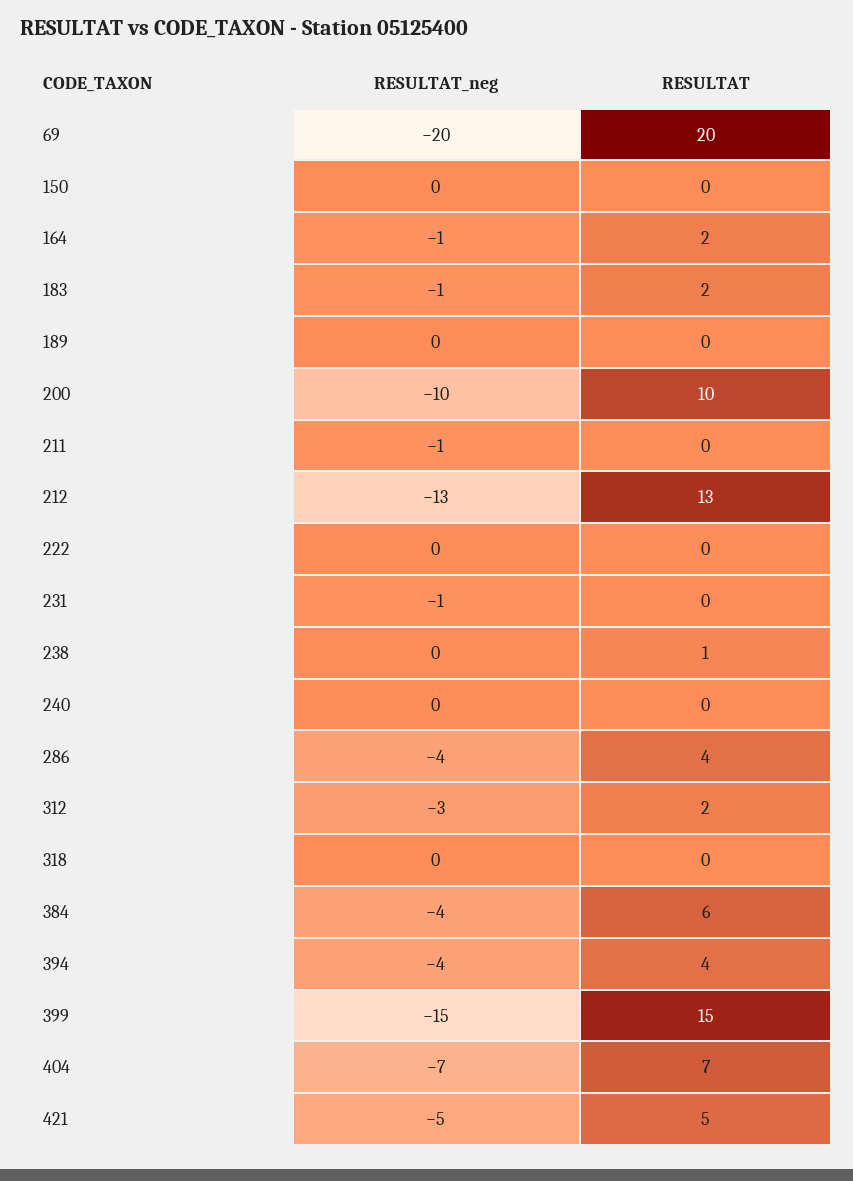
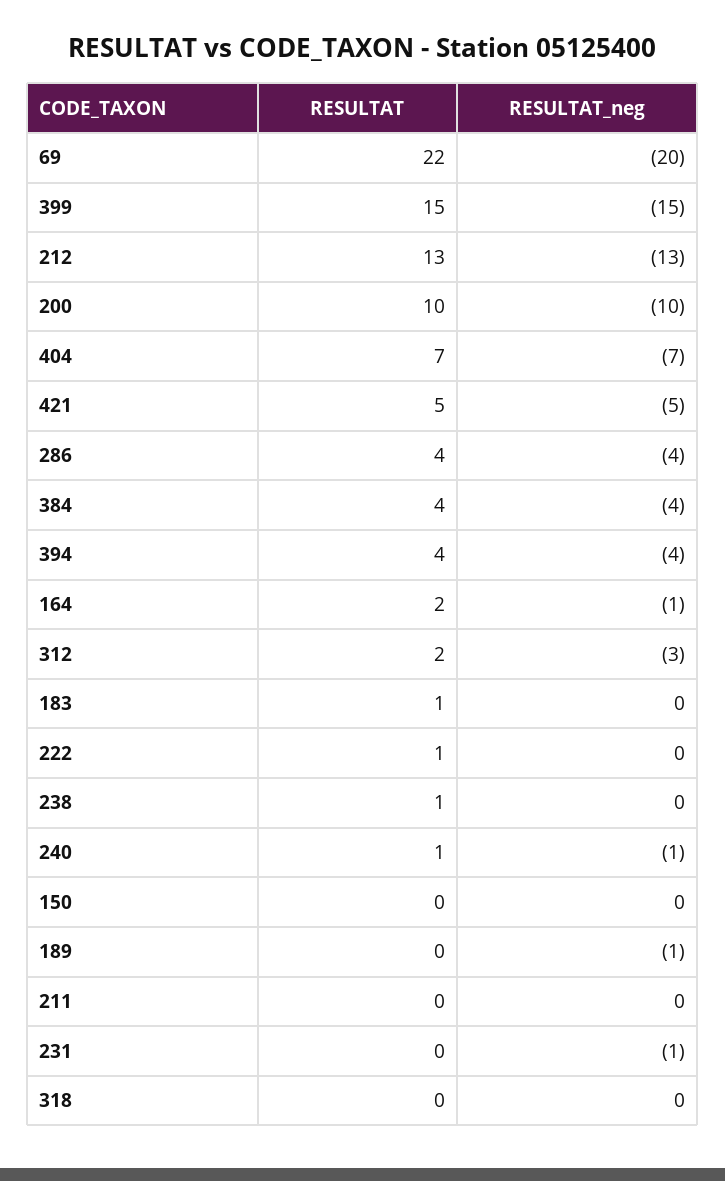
  {
    "RESULTAT_neg": {
      "69": -20,
      "150": 0,
      "164": -1,
-     "183": -1,
+     "183": 0,
-     "189": 0,
+     "189": -1,
      "200": -10,
-     "211": -1,
+     "211": 0,
      "212": -13,
      "222": 0,
      "231": -1,
      "238": 0,
-     "240": 0,
+     "240": -1,
      "286": -4,
      "312": -3,
      "318": 0,
      "384": -4,
      "394": -4,
      "399": -15,
      "404": -7,
      "421": -5
    },
    "RESULTAT": {
-     "69": 20,
+     "69": 22,
      "150": 0,
      "164": 2,
-     "183": 2,
+     "183": 1,
      "189": 0,
      "200": 10,
      "211": 0,
      "212": 13,
-     "222": 0,
+     "222": 1,
      "231": 0,
      "238": 1,
-     "240": 0,
+     "240": 1,
      "286": 4,
      "312": 2,
      "318": 0,
-     "384": 6,
+     "384": 4,
      "394": 4,
      "399": 15,
      "404": 7,
      "421": 5
    }
  }

